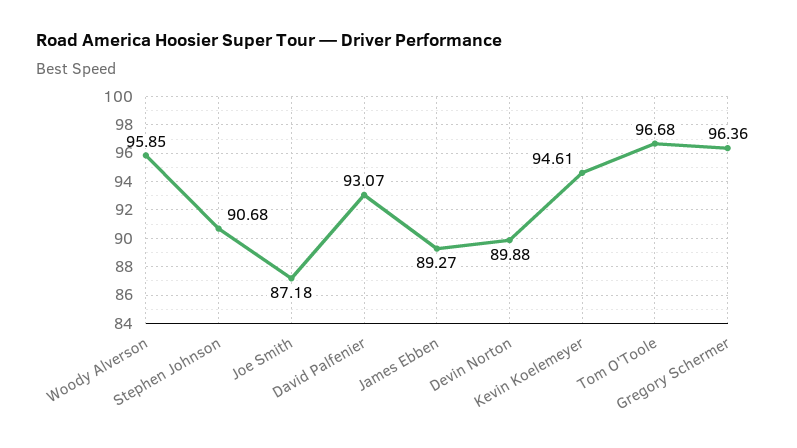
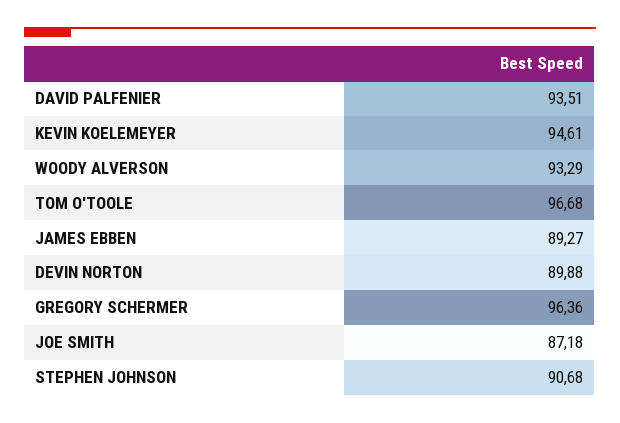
  {
-   "Woody Alverson": 95.85,
+   "Woody Alverson": 93.29,
    "Stephen Johnson": 90.68,
    "Joe Smith": 87.18,
-   "David Palfenier": 93.07,
+   "David Palfenier": 93.51,
    "James Ebben": 89.27,
    "Devin Norton": 89.88,
    "Kevin Koelemeyer": 94.61,
    "Tom O'Toole": 96.68,
    "Gregory Schermer": 96.36
  }

